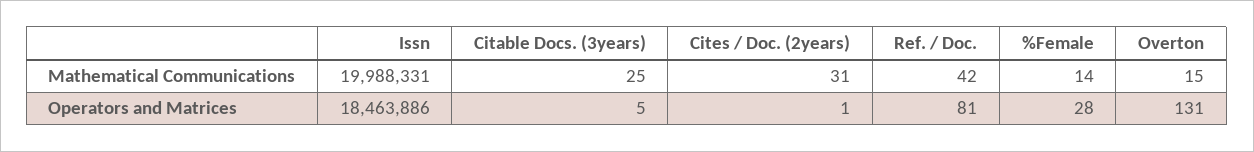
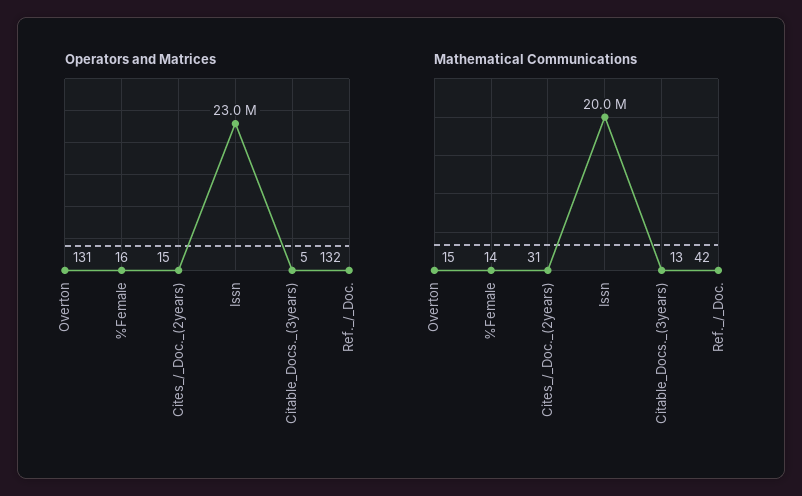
  {
    "Mathematical Communications": {
      "Issn": 19988331,
-     "Citable Docs. (3years)": 25,
+     "Citable Docs. (3years)": 13,
      "Cites / Doc. (2years)": 31,
      "Ref. / Doc.": 42,
      "%Female": 14,
      "Overton": 15
    },
    "Operators and Matrices": {
-     "Issn": 18463886,
+     "Issn": 23000000,
      "Citable Docs. (3years)": 5,
-     "Cites / Doc. (2years)": 1,
+     "Cites / Doc. (2years)": 15,
-     "Ref. / Doc.": 81,
+     "Ref. / Doc.": 132,
-     "%Female": 28,
+     "%Female": 16,
      "Overton": 131
    }
  }

